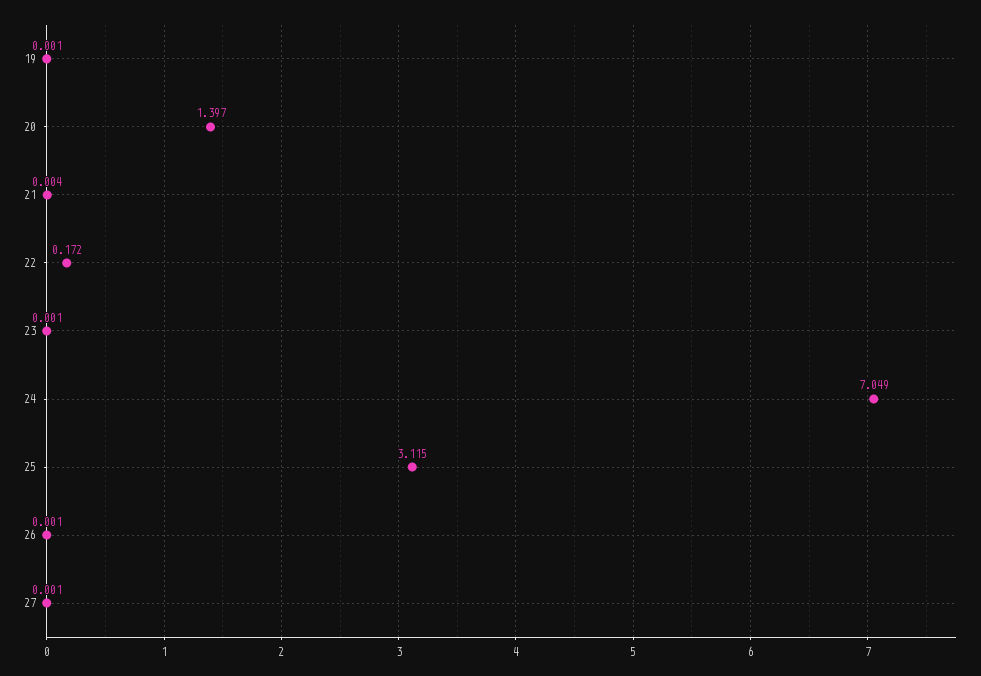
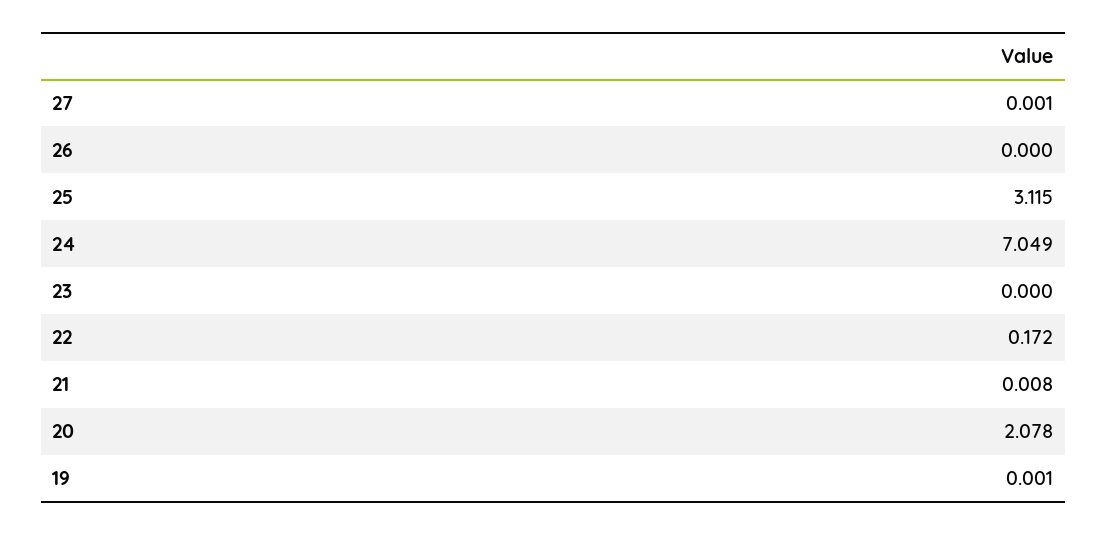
  {
    "19": 0.001,
-   "20": 1.397,
+   "20": 2.078,
-   "21": 0.004,
+   "21": 0.008,
    "22": 0.172,
-   "23": 0.001,
+   "23": 0,
    "24": 7.049,
    "25": 3.115,
-   "26": 0.001,
+   "26": 0,
    "27": 0.001
  }

